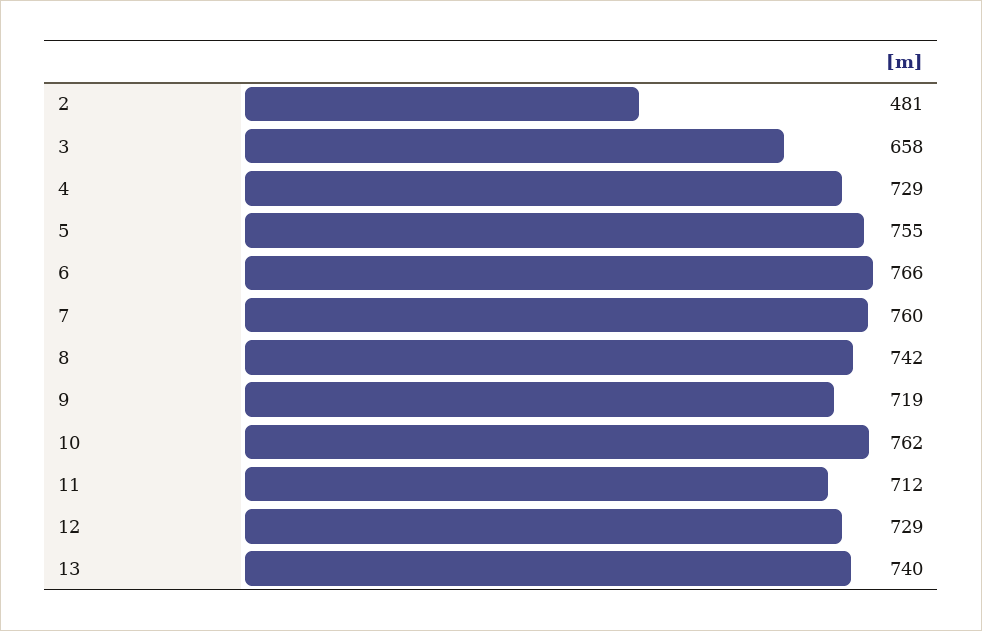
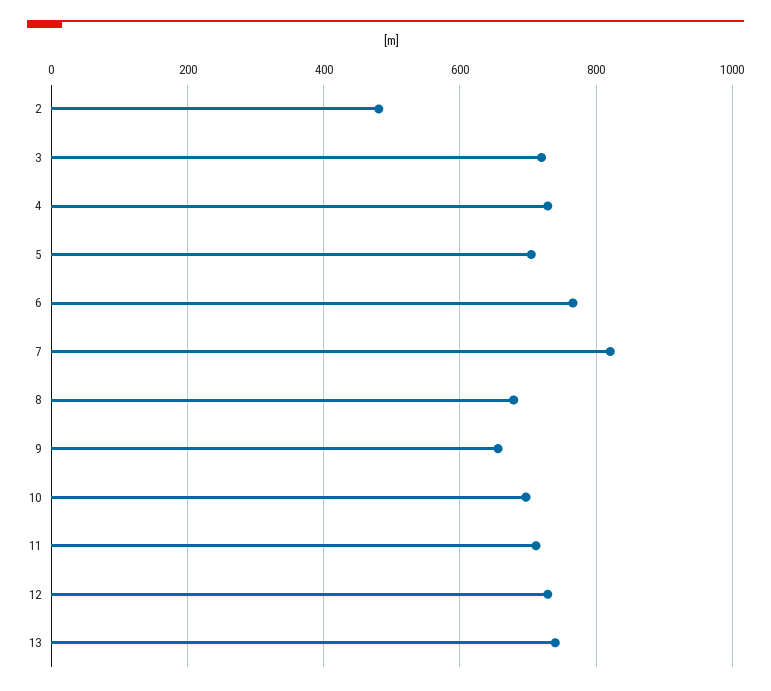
  {
    "2": 481,
-   "3": 658,
+   "3": 720,
    "4": 729,
-   "5": 755,
+   "5": 700,
    "6": 766,
-   "7": 760,
+   "7": 820,
-   "8": 742,
+   "8": 680,
-   "9": 719,
+   "9": 660,
-   "10": 762,
+   "10": 700,
    "11": 712,
    "12": 729,
    "13": 740
  }

